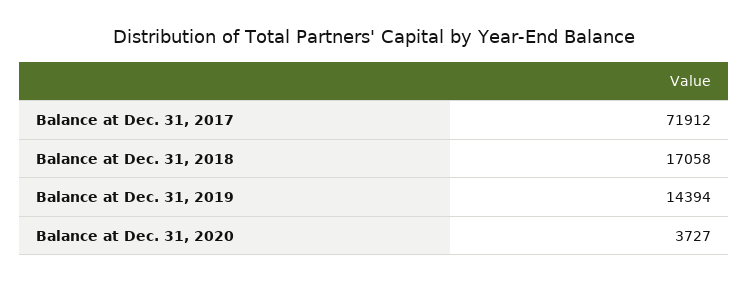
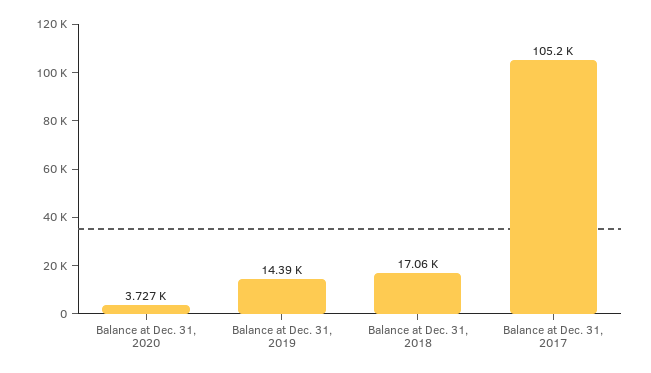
  {
-   "Balance at Dec. 31, 2017": 71912,
+   "Balance at Dec. 31, 2017": 105200,
    "Balance at Dec. 31, 2018": 17058,
    "Balance at Dec. 31, 2019": 14394,
    "Balance at Dec. 31, 2020": 3727
  }

